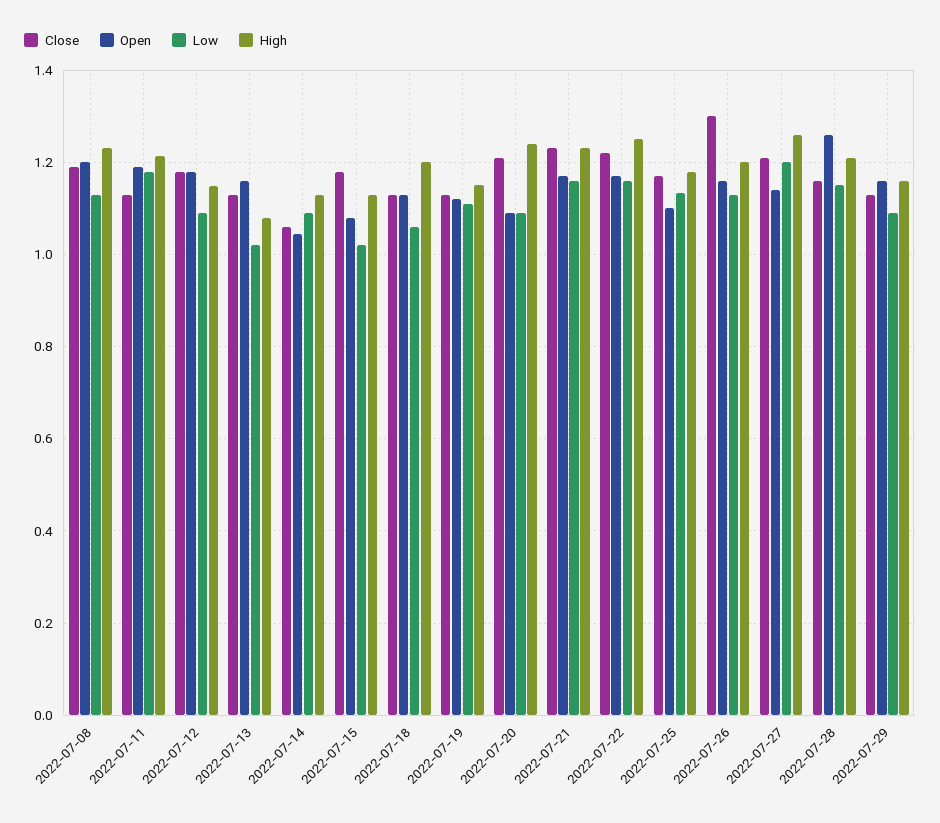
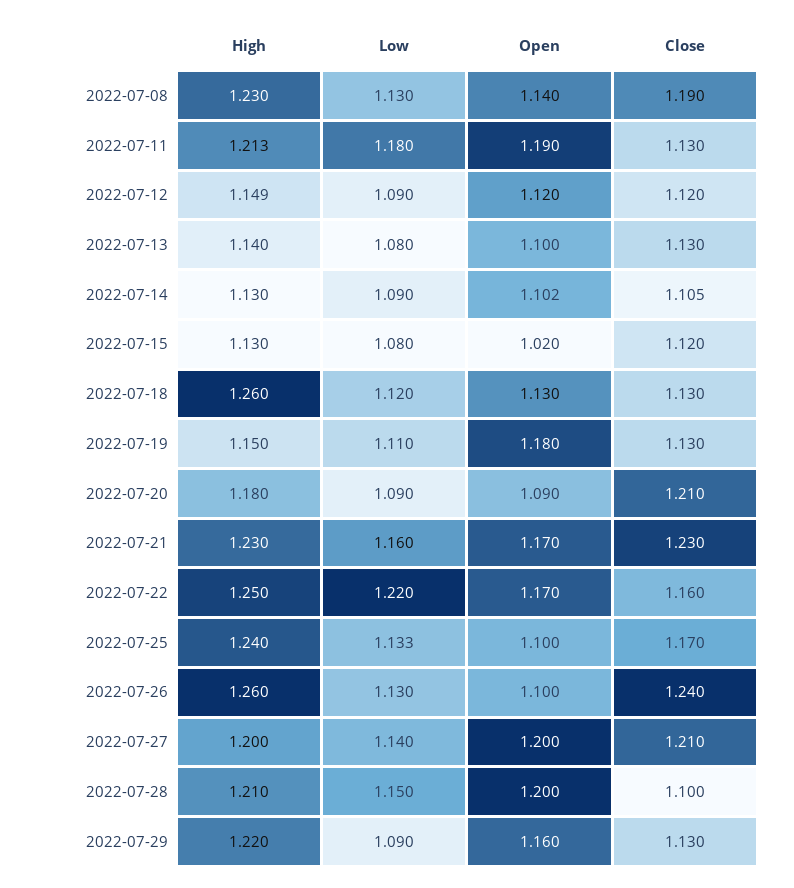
  {
    "Close": {
      "2022-07-08": 1.19,
      "2022-07-11": 1.13,
-     "2022-07-12": 1.18,
+     "2022-07-12": 1.12,
      "2022-07-13": 1.13,
-     "2022-07-14": 1.06,
+     "2022-07-14": 1.105,
-     "2022-07-15": 1.18,
+     "2022-07-15": 1.12,
      "2022-07-18": 1.13,
      "2022-07-19": 1.13,
      "2022-07-20": 1.21,
      "2022-07-21": 1.23,
-     "2022-07-22": 1.22,
+     "2022-07-22": 1.16,
      "2022-07-25": 1.17,
-     "2022-07-26": 1.3,
+     "2022-07-26": 1.24,
      "2022-07-27": 1.21,
-     "2022-07-28": 1.16,
+     "2022-07-28": 1.1,
      "2022-07-29": 1.13
    },
    "Open": {
-     "2022-07-08": 1.2,
+     "2022-07-08": 1.14,
      "2022-07-11": 1.19,
-     "2022-07-12": 1.18,
+     "2022-07-12": 1.12,
-     "2022-07-13": 1.16,
+     "2022-07-13": 1.1,
-     "2022-07-14": 1.04,
+     "2022-07-14": 1.102,
-     "2022-07-15": 1.08,
+     "2022-07-15": 1.02,
      "2022-07-18": 1.13,
-     "2022-07-19": 1.12,
+     "2022-07-19": 1.18,
      "2022-07-20": 1.09,
      "2022-07-21": 1.17,
      "2022-07-22": 1.17,
      "2022-07-25": 1.1,
-     "2022-07-26": 1.16,
+     "2022-07-26": 1.1,
-     "2022-07-27": 1.14,
+     "2022-07-27": 1.2,
-     "2022-07-28": 1.26,
+     "2022-07-28": 1.2,
      "2022-07-29": 1.16
    },
    "Low": {
      "2022-07-08": 1.13,
      "2022-07-11": 1.18,
      "2022-07-12": 1.09,
-     "2022-07-13": 1.02,
+     "2022-07-13": 1.08,
      "2022-07-14": 1.09,
-     "2022-07-15": 1.02,
+     "2022-07-15": 1.08,
-     "2022-07-18": 1.06,
+     "2022-07-18": 1.12,
      "2022-07-19": 1.11,
      "2022-07-20": 1.09,
      "2022-07-21": 1.16,
-     "2022-07-22": 1.16,
+     "2022-07-22": 1.22,
      "2022-07-25": 1.133,
      "2022-07-26": 1.13,
-     "2022-07-27": 1.2,
+     "2022-07-27": 1.14,
      "2022-07-28": 1.15,
      "2022-07-29": 1.09
    },
    "High": {
      "2022-07-08": 1.23,
      "2022-07-11": 1.213,
      "2022-07-12": 1.149,
-     "2022-07-13": 1.08,
+     "2022-07-13": 1.14,
      "2022-07-14": 1.13,
      "2022-07-15": 1.13,
-     "2022-07-18": 1.2,
+     "2022-07-18": 1.26,
      "2022-07-19": 1.15,
-     "2022-07-20": 1.24,
+     "2022-07-20": 1.18,
      "2022-07-21": 1.23,
      "2022-07-22": 1.25,
-     "2022-07-25": 1.18,
+     "2022-07-25": 1.24,
-     "2022-07-26": 1.2,
+     "2022-07-26": 1.26,
-     "2022-07-27": 1.26,
+     "2022-07-27": 1.2,
      "2022-07-28": 1.21,
-     "2022-07-29": 1.16
+     "2022-07-29": 1.22
    }
  }

